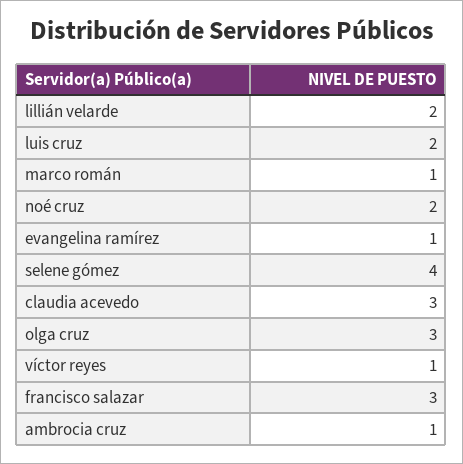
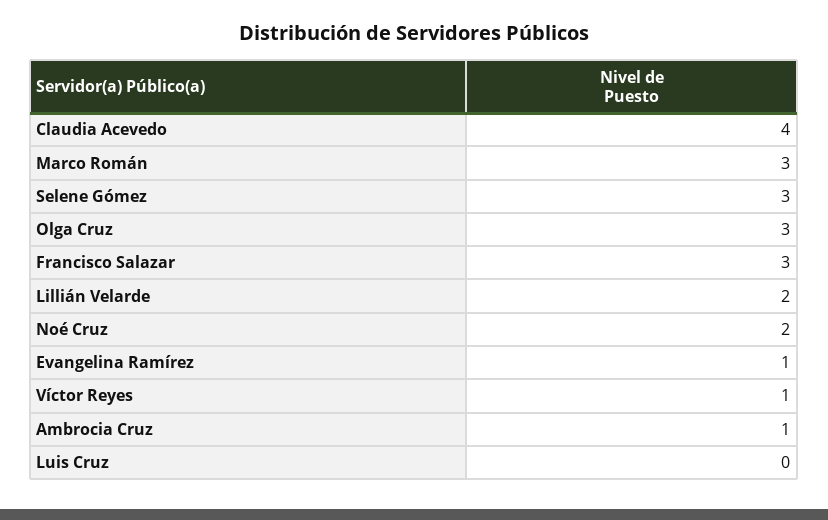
  {
    "lillián velarde": 2,
-   "luis cruz": 2,
+   "luis cruz": 0,
-   "marco román": 1,
+   "marco román": 3,
    "noé cruz": 2,
    "evangelina ramírez": 1,
-   "selene gómez": 4,
+   "selene gómez": 3,
-   "claudia acevedo": 3,
+   "claudia acevedo": 4,
    "olga cruz": 3,
    "víctor reyes": 1,
    "francisco salazar": 3,
    "ambrocia cruz": 1
  }

